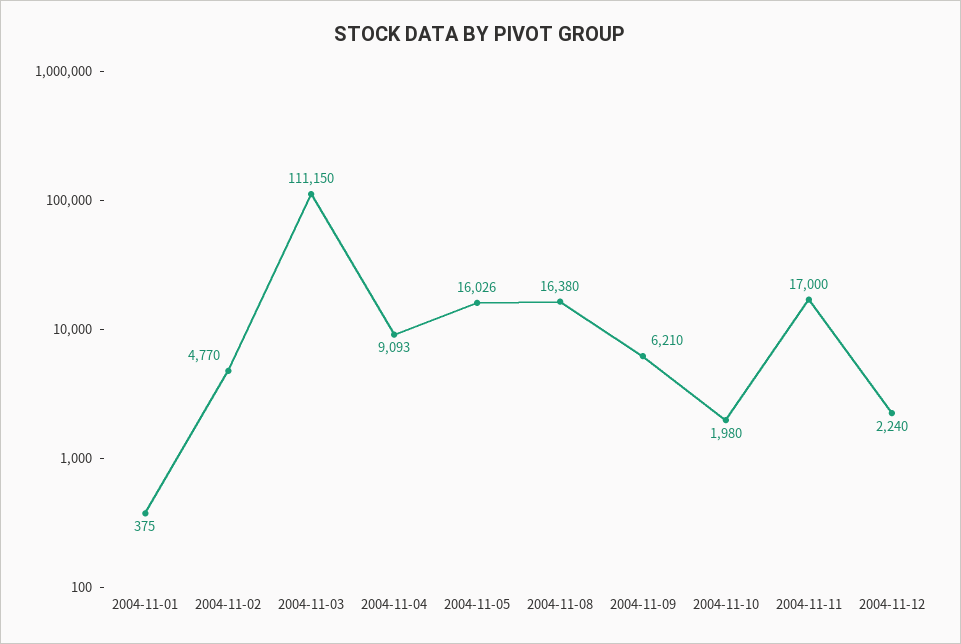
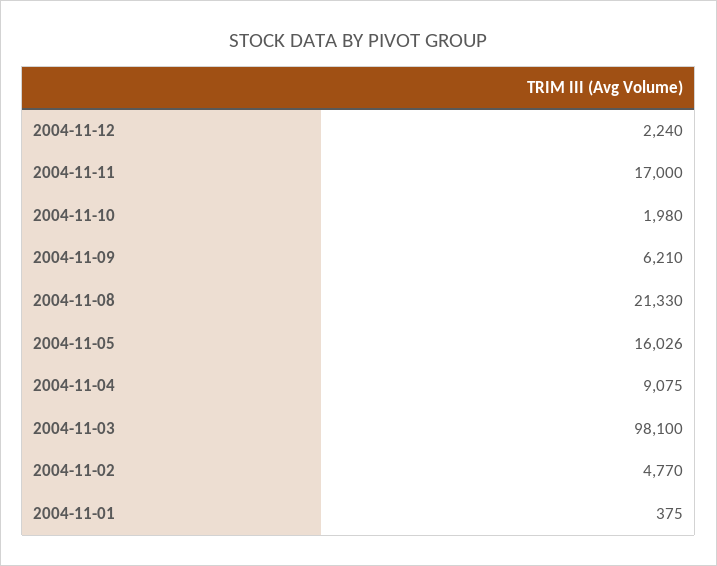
  {
    "2004-11-01": 375,
    "2004-11-02": 4770,
-   "2004-11-03": 111150,
+   "2004-11-03": 98100,
-   "2004-11-04": 9093,
+   "2004-11-04": 9075,
    "2004-11-05": 16026,
-   "2004-11-08": 16380,
+   "2004-11-08": 21330,
    "2004-11-09": 6210,
    "2004-11-10": 1980,
    "2004-11-11": 17000,
    "2004-11-12": 2240
  }

